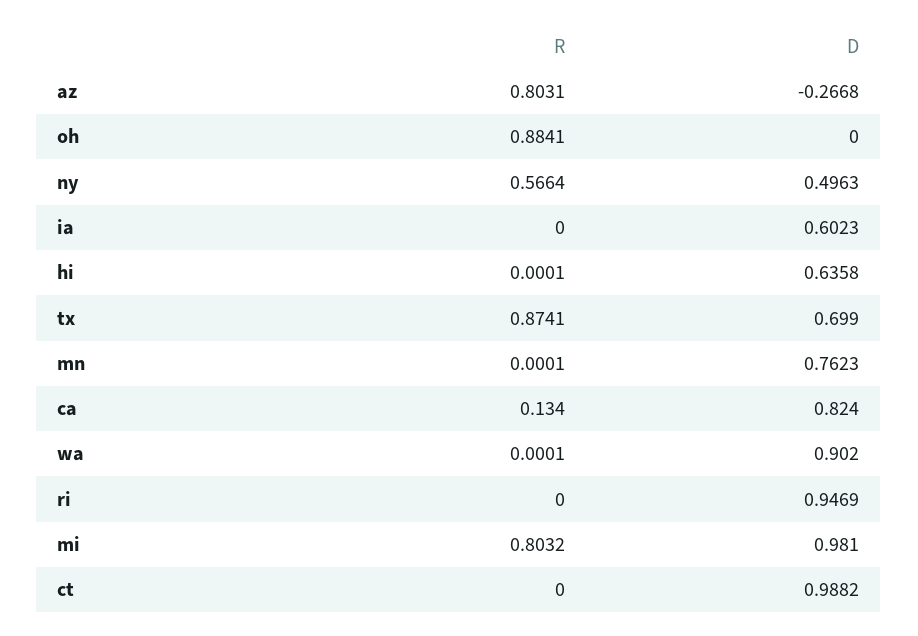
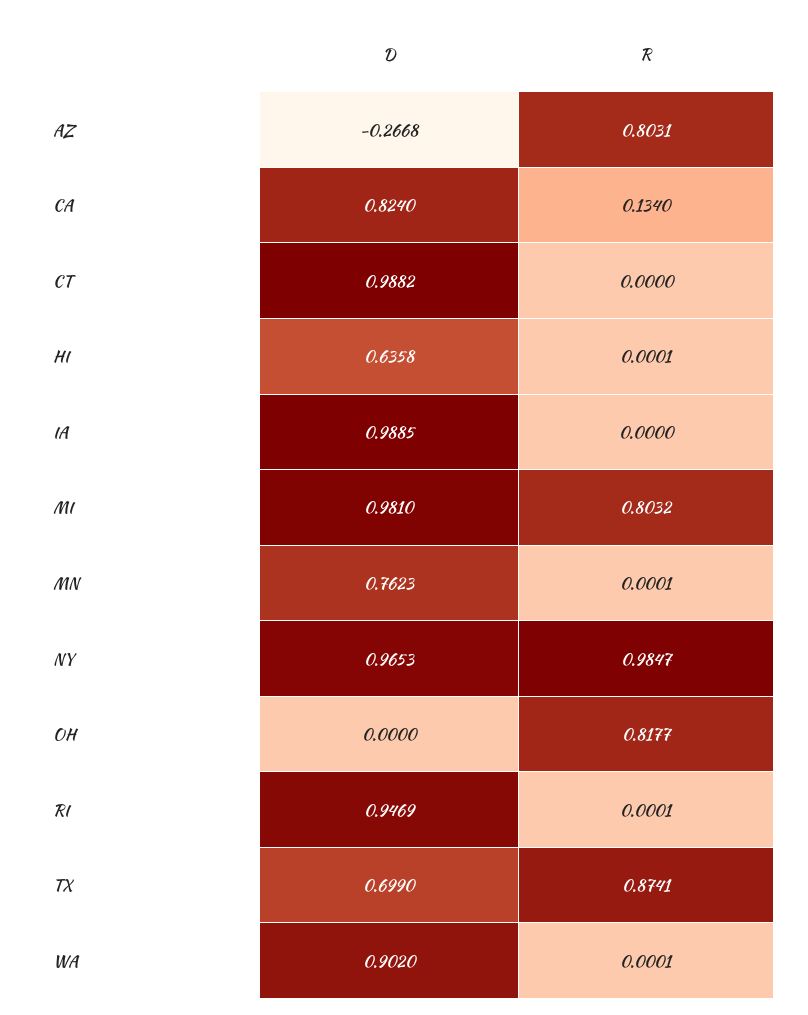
  {
    "R": {
      "az": 0.8031,
-     "oh": 0.8841,
+     "oh": 0.8177,
-     "ny": 0.5664,
+     "ny": 0.9847,
      "ia": 0,
      "hi": 0.0001,
      "tx": 0.8741,
      "mn": 0.0001,
      "ca": 0.134,
      "wa": 0.0001,
-     "ri": 0,
+     "ri": 0.0001,
      "mi": 0.8032,
      "ct": 0
    },
    "D": {
      "az": -0.2668,
      "oh": 0,
-     "ny": 0.4963,
+     "ny": 0.9653,
-     "ia": 0.6023,
+     "ia": 0.9885,
      "hi": 0.6358,
      "tx": 0.699,
      "mn": 0.7623,
      "ca": 0.824,
      "wa": 0.902,
      "ri": 0.9469,
      "mi": 0.981,
      "ct": 0.9882
    }
  }

